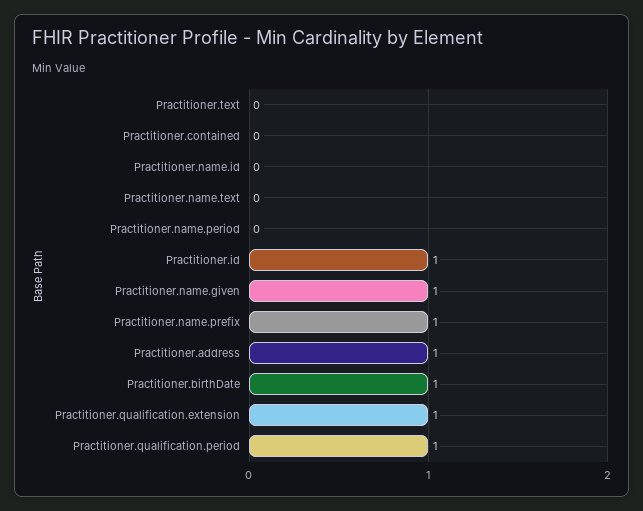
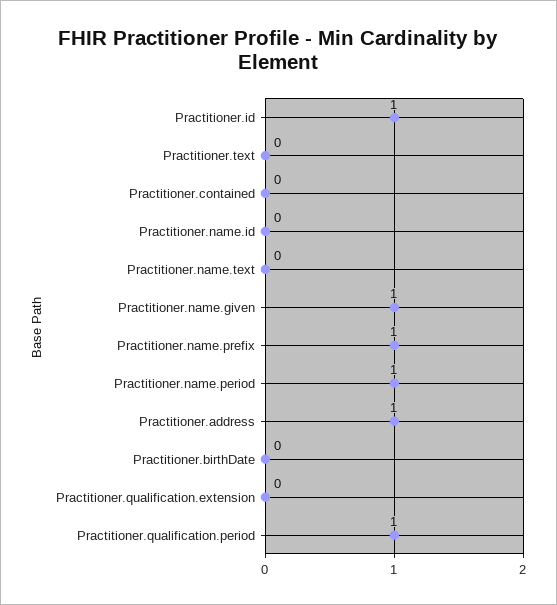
  {
    "Practitioner.text": 0,
    "Practitioner.contained": 0,
    "Practitioner.name.id": 0,
    "Practitioner.name.text": 0,
-   "Practitioner.name.period": 0,
+   "Practitioner.name.period": 1,
    "Practitioner.id": 1,
    "Practitioner.name.given": 1,
    "Practitioner.name.prefix": 1,
    "Practitioner.address": 1,
-   "Practitioner.birthDate": 1,
+   "Practitioner.birthDate": 0,
-   "Practitioner.qualification.extension": 1,
+   "Practitioner.qualification.extension": 0,
    "Practitioner.qualification.period": 1
  }

